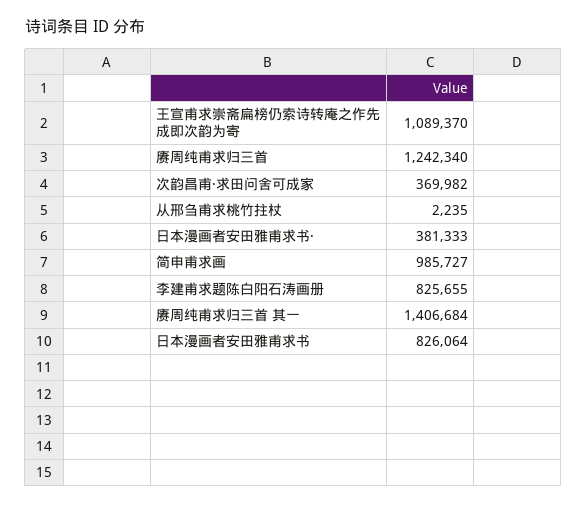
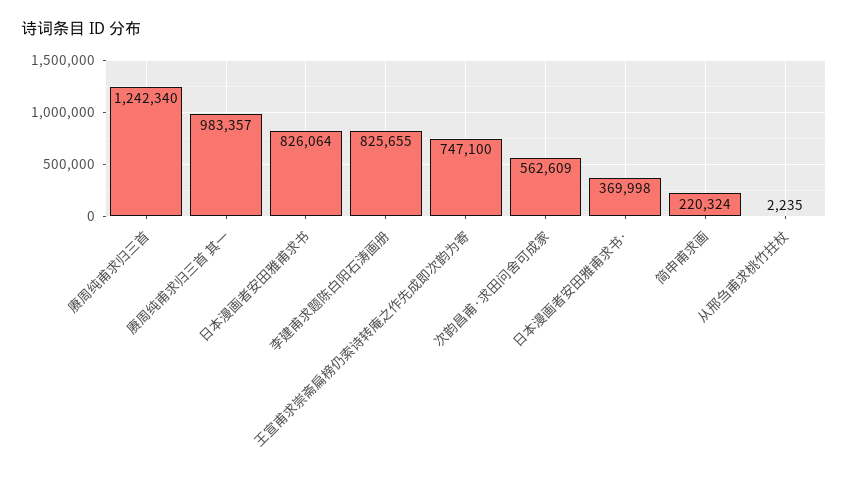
  {
-   "王宣甫求崇斋扁榜仍索诗转庵之作先成即次韵为寄": 1089370,
+   "王宣甫求崇斋扁榜仍索诗转庵之作先成即次韵为寄": 747100,
    "赓周纯甫求归三首": 1242340,
-   "次韵昌甫·求田问舍可成家": 369982,
+   "次韵昌甫·求田问舍可成家": 562609,
    "从邢刍甫求桃竹拄杖": 2235,
-   "日本漫画者安田雅甫求书·": 381333,
+   "日本漫画者安田雅甫求书·": 369998,
-   "简申甫求画": 985727,
+   "简申甫求画": 220324,
    "李建甫求题陈白阳石涛画册": 825655,
-   "赓周纯甫求归三首 其一": 1406684,
+   "赓周纯甫求归三首 其一": 983357,
    "日本漫画者安田雅甫求书": 826064
  }

